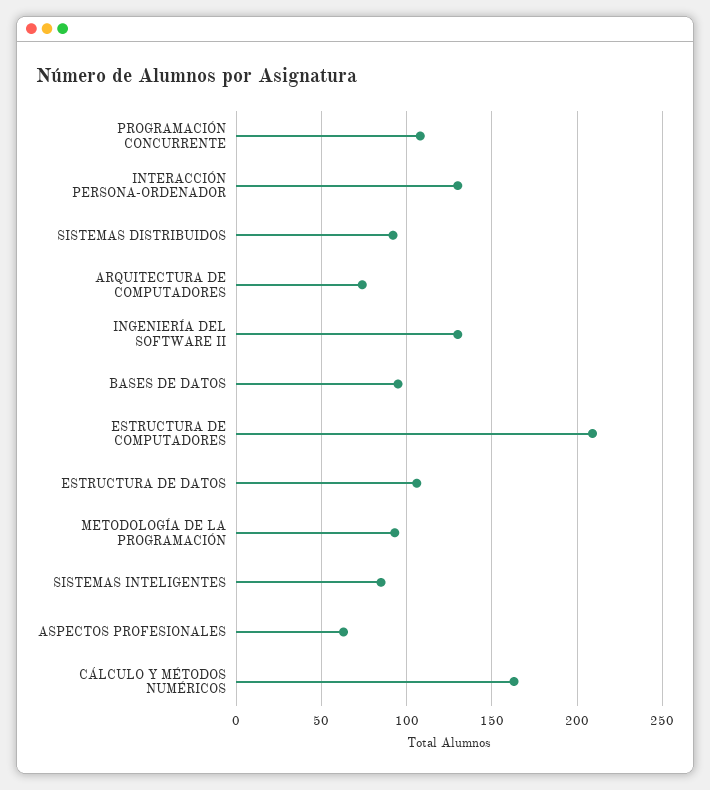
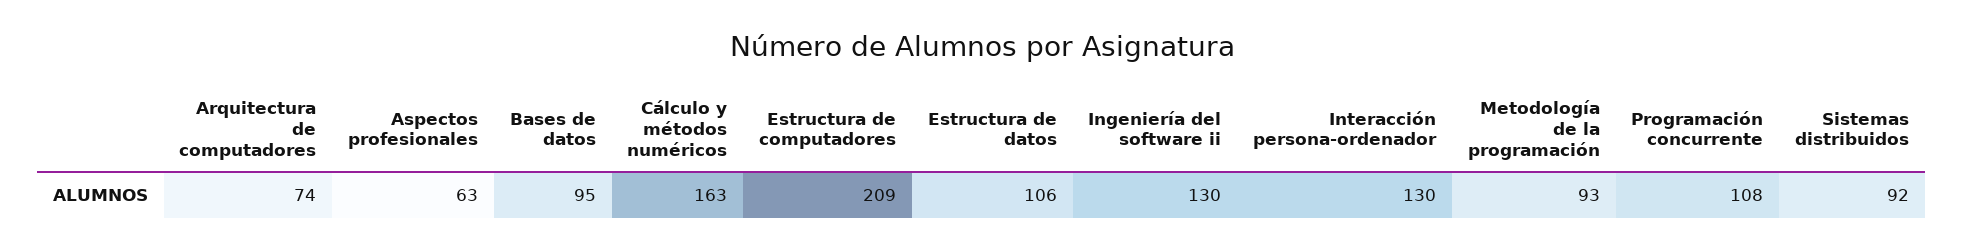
  {
    "PROGRAMACIÓN CONCURRENTE": 108,
    "INTERACCIÓN PERSONA-ORDENADOR": 130,
    "SISTEMAS DISTRIBUIDOS": 92,
    "ARQUITECTURA DE COMPUTADORES": 74,
    "INGENIERÍA DEL SOFTWARE II": 130,
    "BASES DE DATOS": 95,
    "ESTRUCTURA DE COMPUTADORES": 209,
    "ESTRUCTURA DE DATOS": 106,
    "METODOLOGÍA DE LA PROGRAMACIÓN": 93,
-   "SISTEMAS INTELIGENTES": 85,
    "ASPECTOS PROFESIONALES": 63,
    "CÁLCULO Y MÉTODOS NUMÉRICOS": 163
  }

